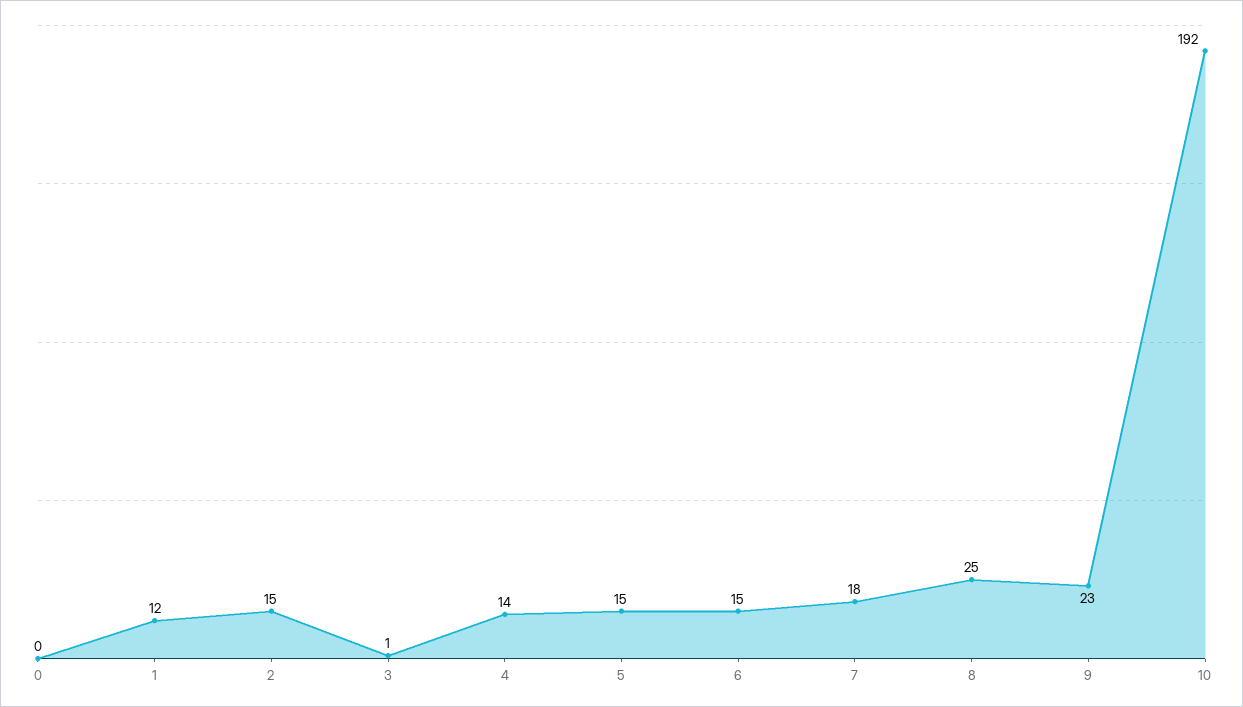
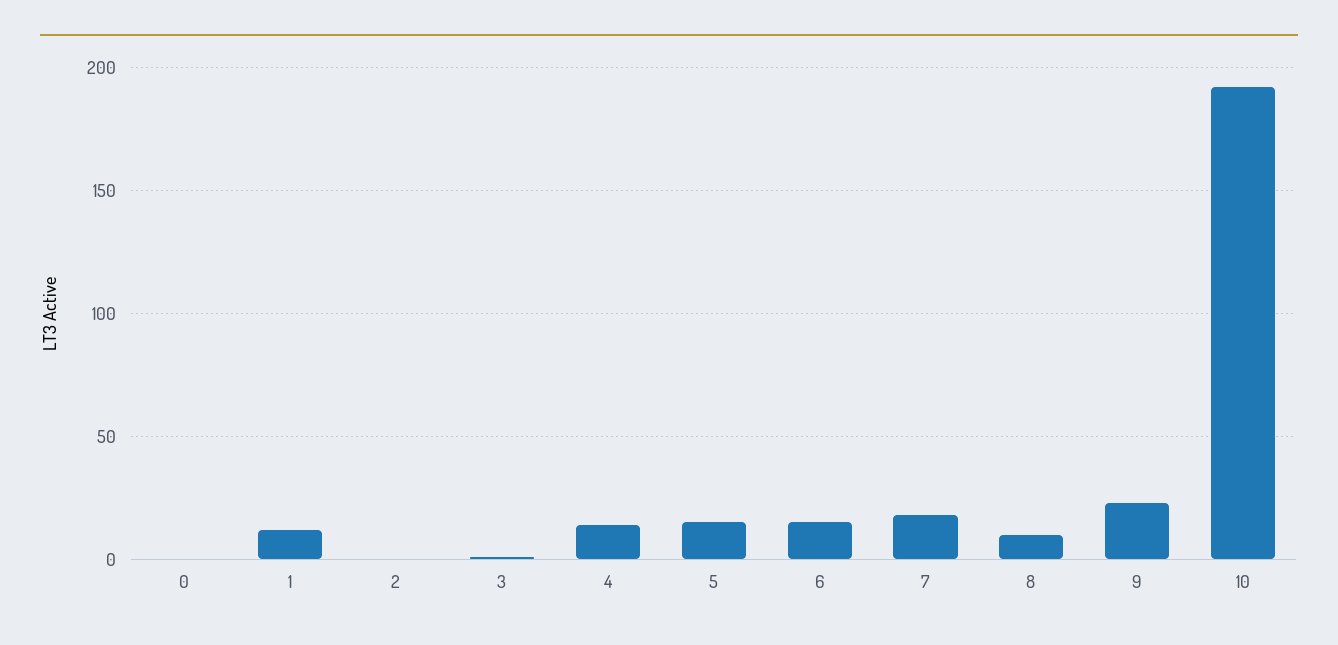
  {
    "0": 0,
    "1": 12,
-   "2": 15,
+   "2": 0,
    "3": 1,
    "4": 14,
    "5": 15,
    "6": 15,
    "7": 18,
-   "8": 25,
+   "8": 10,
    "9": 23,
    "10": 192
  }

